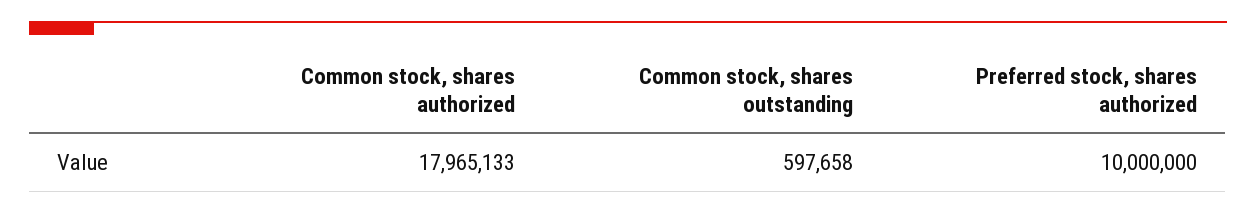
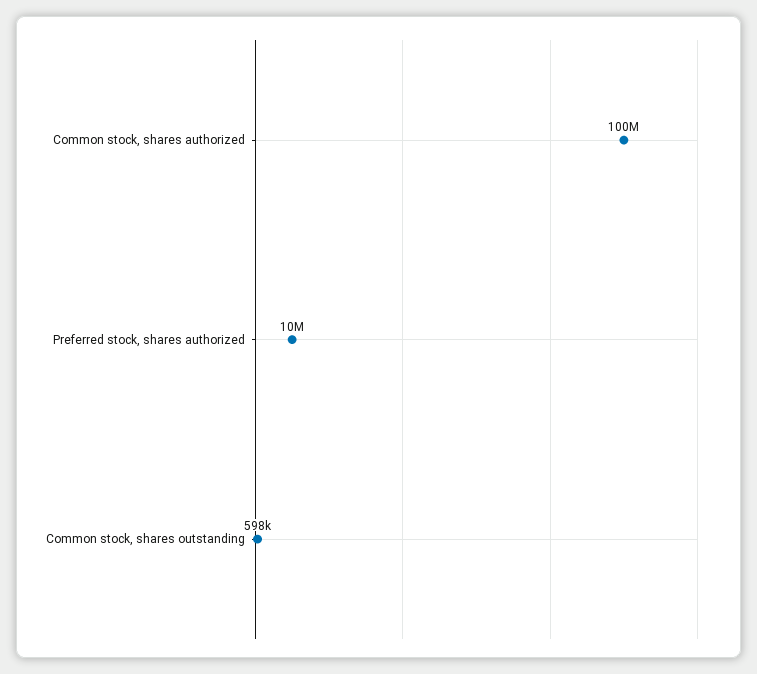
  {
-   "Common stock, shares authorized": 17965133,
+   "Common stock, shares authorized": 100000000,
    "Common stock, shares outstanding": 597658,
    "Preferred stock, shares authorized": 10000000
  }

